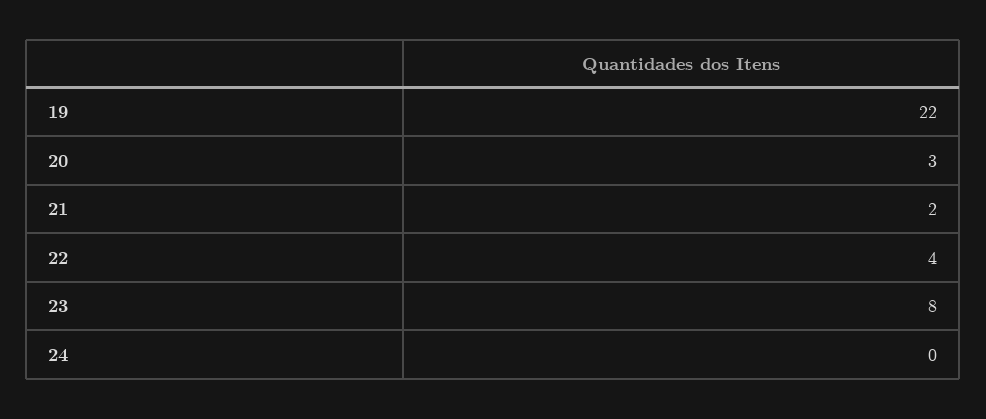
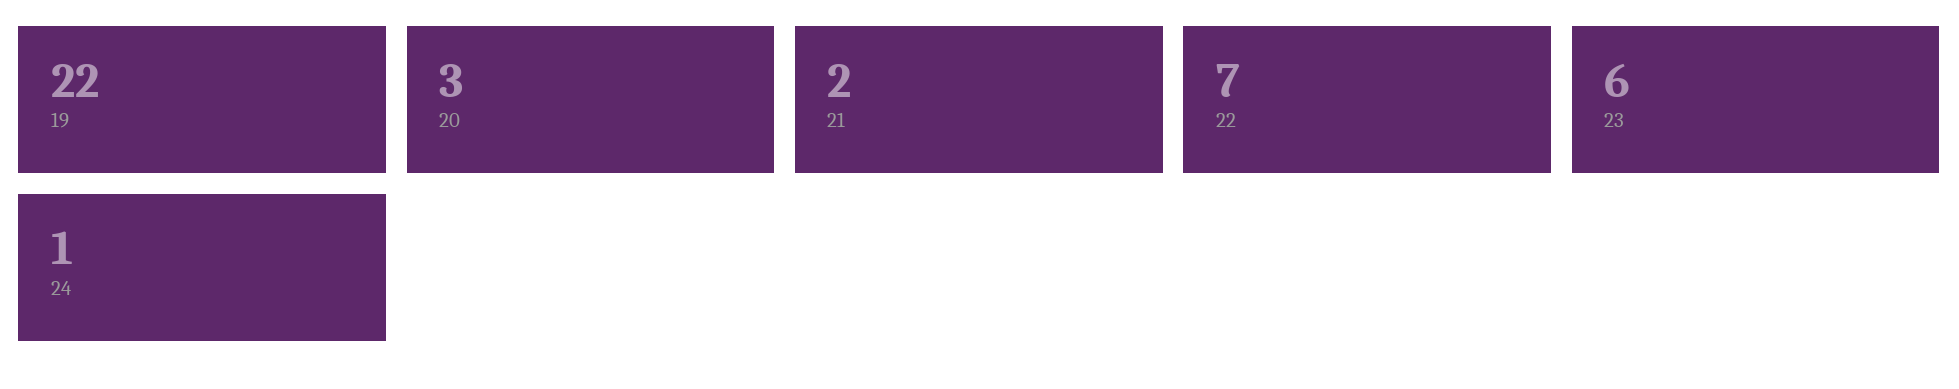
  {
    "19": 22,
    "20": 3,
    "21": 2,
-   "22": 4,
+   "22": 7,
-   "23": 8,
+   "23": 6,
-   "24": 0
+   "24": 1
  }

